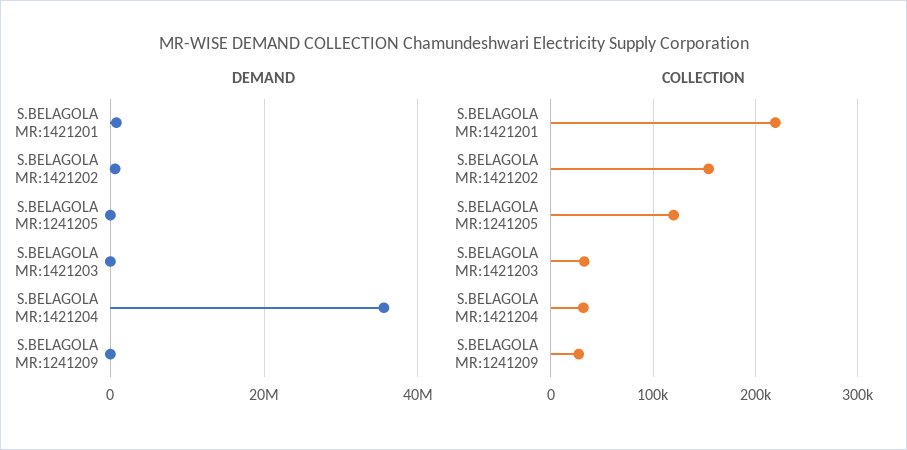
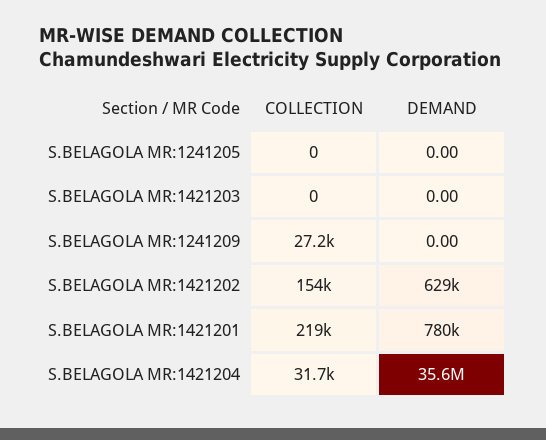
  {
    "DEMAND": {
      "S.BELAGOLA MR:1421201": 780000,
      "S.BELAGOLA MR:1421202": 629000,
      "S.BELAGOLA MR:1241205": 0,
      "S.BELAGOLA MR:1421203": 0,
      "S.BELAGOLA MR:1421204": 35600000,
      "S.BELAGOLA MR:1241209": 0
    },
    "COLLECTION": {
      "S.BELAGOLA MR:1421201": 219000,
      "S.BELAGOLA MR:1421202": 154000,
-     "S.BELAGOLA MR:1241205": 120000,
+     "S.BELAGOLA MR:1241205": 0,
-     "S.BELAGOLA MR:1421203": 30000,
+     "S.BELAGOLA MR:1421203": 0,
      "S.BELAGOLA MR:1421204": 31700,
      "S.BELAGOLA MR:1241209": 27200
    }
  }

